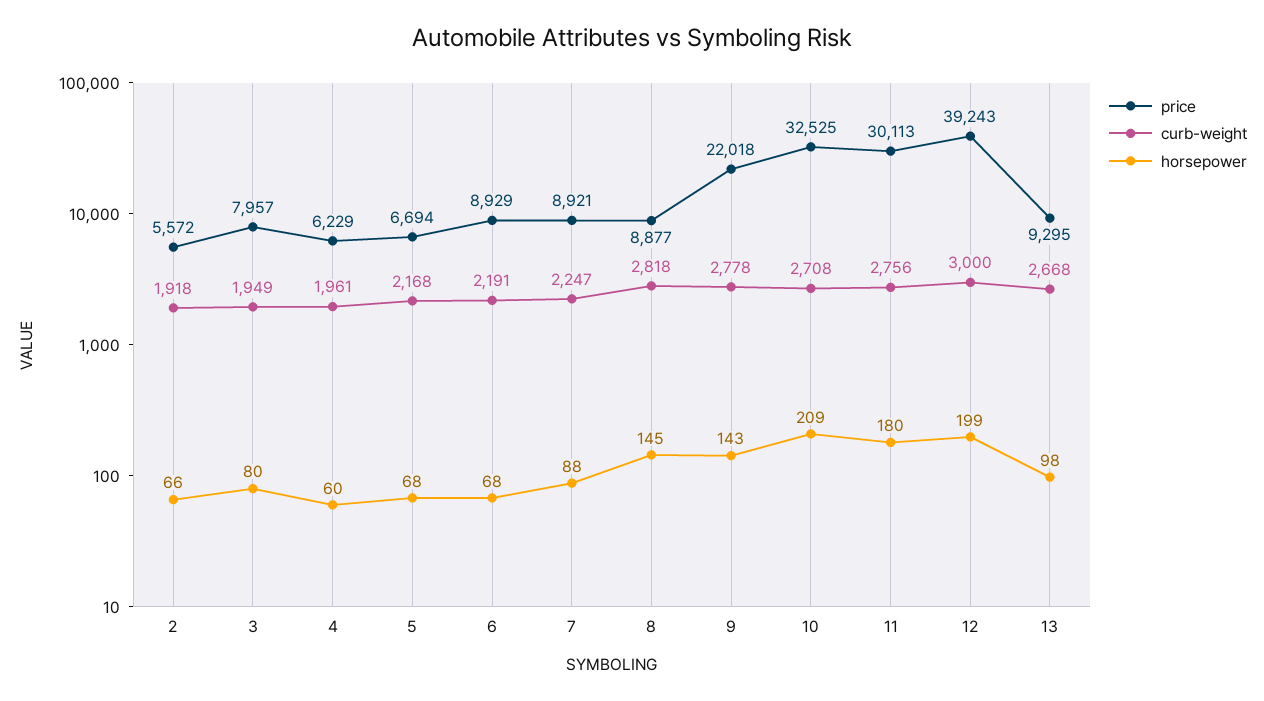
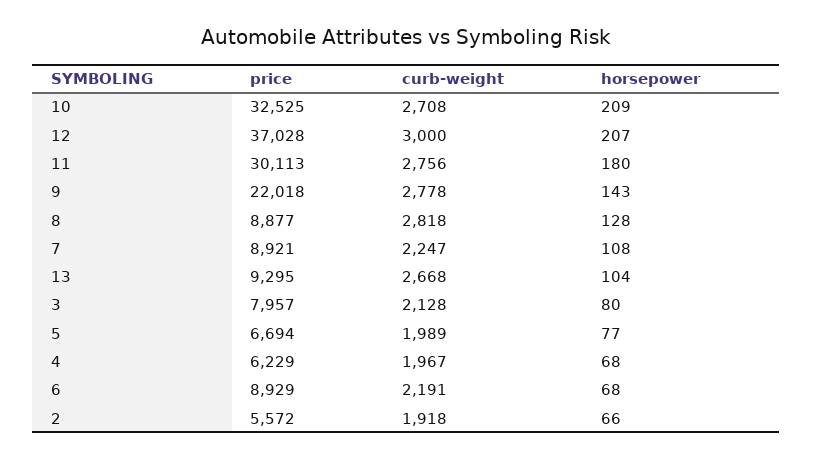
  {
    "price": {
      "2": 5572,
      "3": 7957,
      "4": 6229,
      "5": 6694,
      "6": 8929,
      "7": 8921,
      "8": 8877,
      "9": 22018,
      "10": 32525,
      "11": 30113,
-     "12": 39243,
+     "12": 37028,
      "13": 9295
    },
    "curb-weight": {
      "2": 1918,
-     "3": 1949,
+     "3": 2128,
-     "4": 1961,
+     "4": 1967,
-     "5": 2168,
+     "5": 1989,
      "6": 2191,
      "7": 2247,
      "8": 2818,
      "9": 2778,
      "10": 2708,
      "11": 2756,
      "12": 3000,
      "13": 2668
    },
    "horsepower": {
      "2": 66,
      "3": 80,
-     "4": 60,
+     "4": 68,
-     "5": 68,
+     "5": 77,
      "6": 68,
-     "7": 88,
+     "7": 108,
-     "8": 145,
+     "8": 128,
      "9": 143,
      "10": 209,
      "11": 180,
-     "12": 199,
+     "12": 207,
-     "13": 98
+     "13": 104
    }
  }

